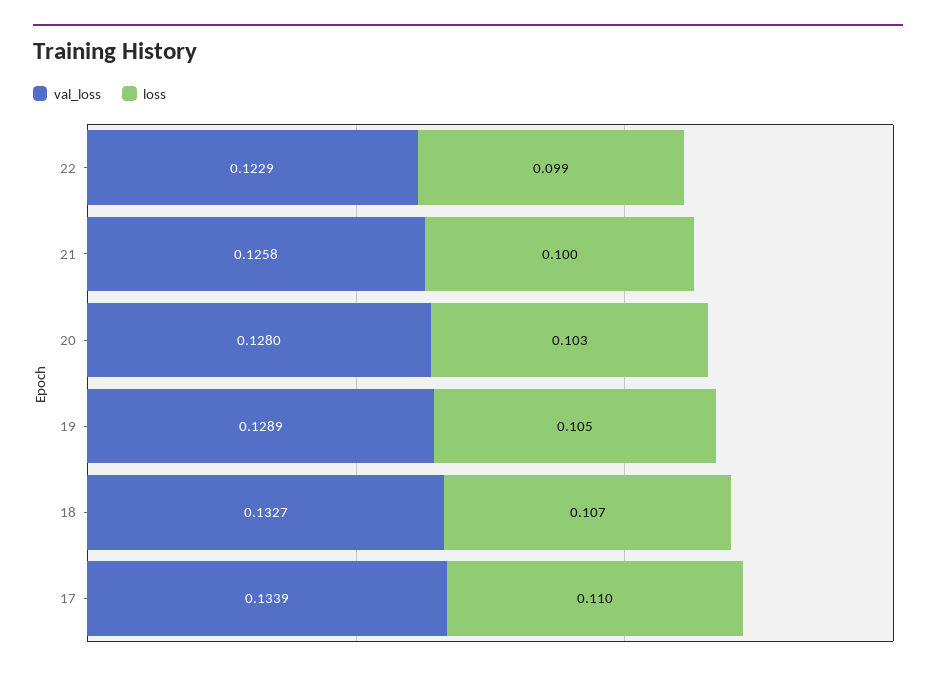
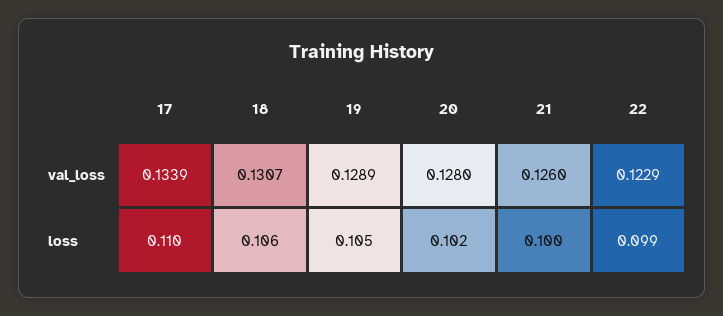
  {
    "val_loss": {
      "22": 0.1229,
-     "21": 0.1258,
+     "21": 0.126,
      "20": 0.128,
      "19": 0.1289,
-     "18": 0.1327,
+     "18": 0.1307,
      "17": 0.1339
    },
    "loss": {
      "22": 0.099,
      "21": 0.1,
-     "20": 0.103,
+     "20": 0.102,
      "19": 0.105,
-     "18": 0.107,
+     "18": 0.106,
      "17": 0.11
    }
  }

